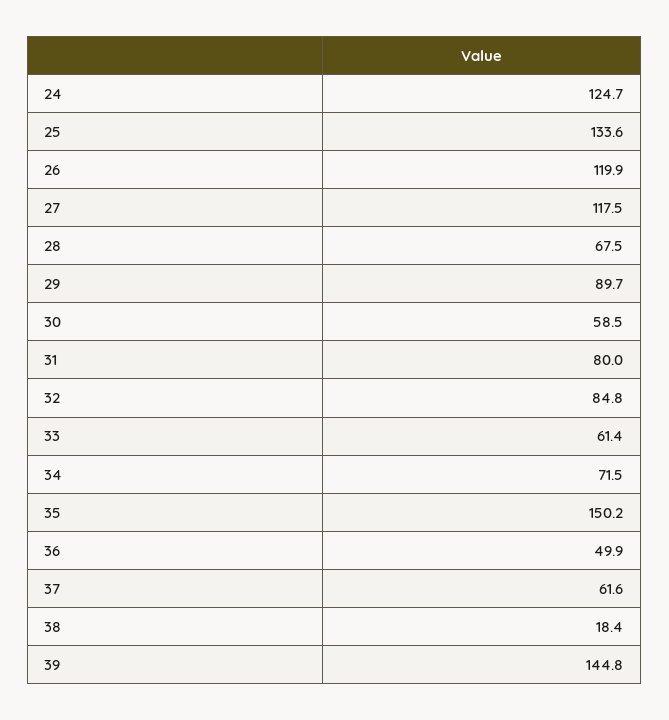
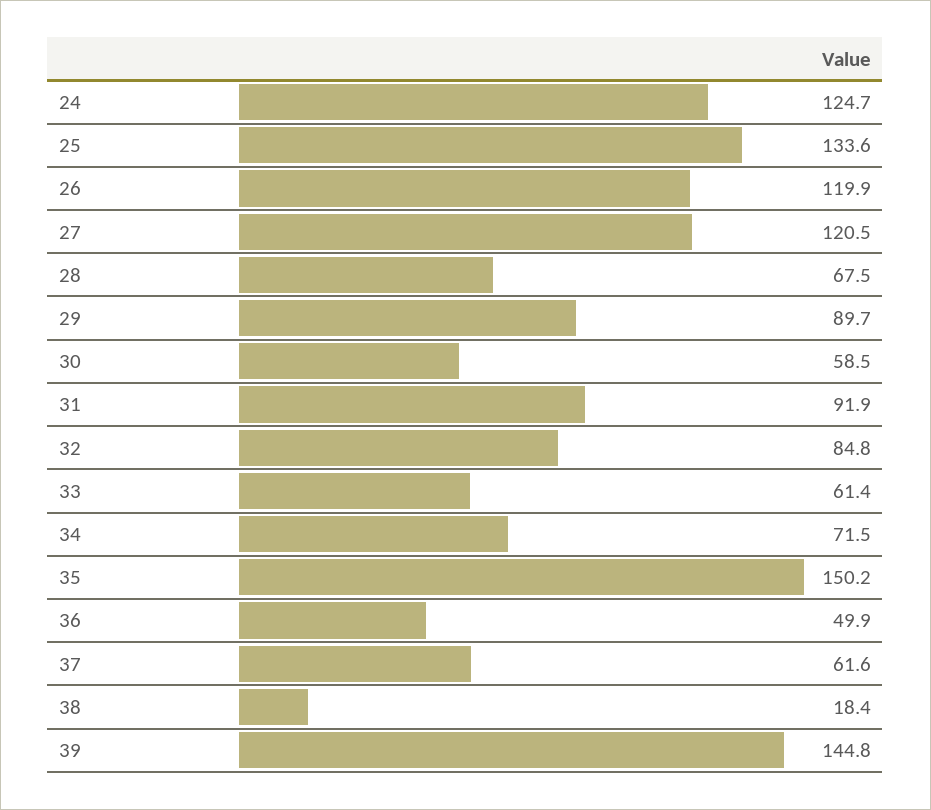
  {
    "24": 124.7,
    "25": 133.6,
    "26": 119.9,
-   "27": 117.5,
+   "27": 120.5,
    "28": 67.5,
    "29": 89.7,
    "30": 58.5,
-   "31": 80,
+   "31": 91.9,
    "32": 84.8,
    "33": 61.4,
    "34": 71.5,
    "35": 150.2,
    "36": 49.9,
    "37": 61.6,
    "38": 18.4,
    "39": 144.8
  }

